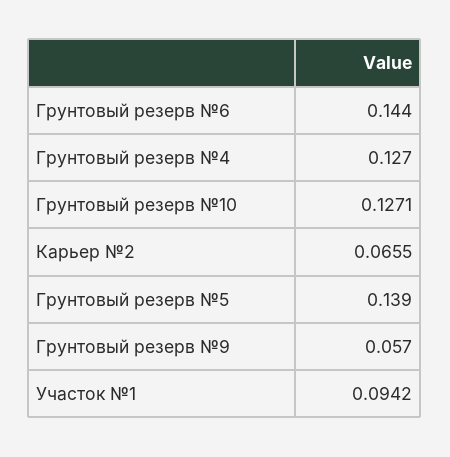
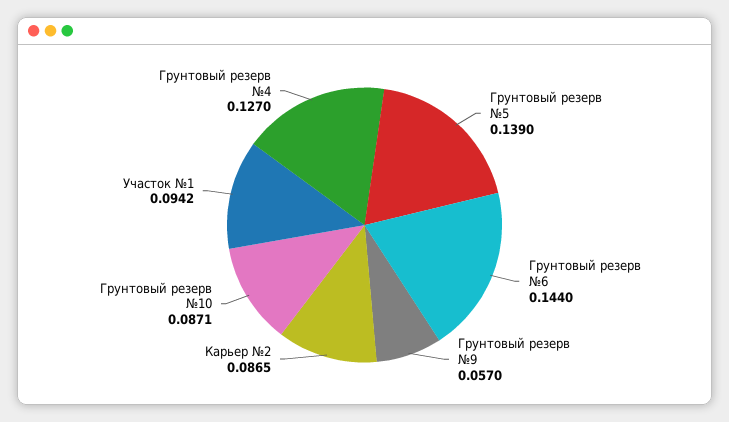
  {
    "Грунтовый резерв №6": 0.144,
    "Грунтовый резерв №4": 0.127,
-   "Грунтовый резерв №10": 0.1271,
+   "Грунтовый резерв №10": 0.0871,
-   "Карьер №2": 0.0655,
+   "Карьер №2": 0.0865,
    "Грунтовый резерв №5": 0.139,
    "Грунтовый резерв №9": 0.057,
    "Участок №1": 0.0942
  }

